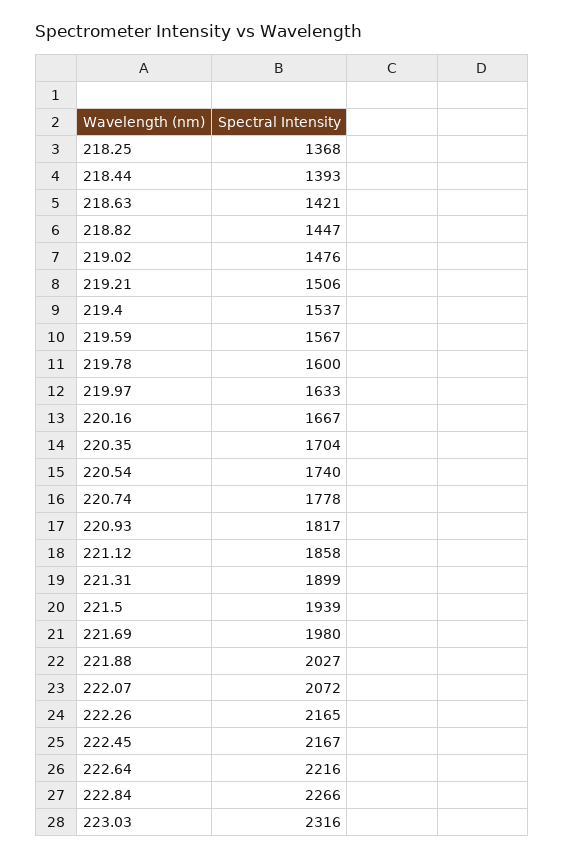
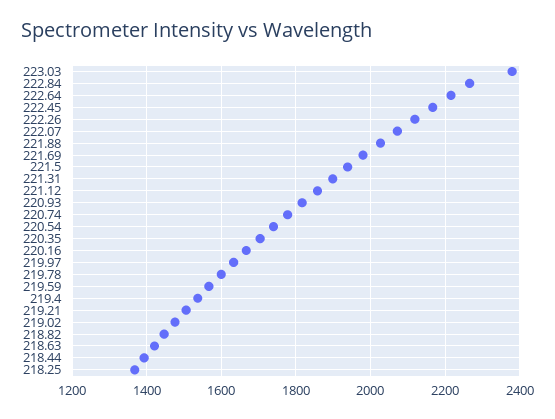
  {
    "218.25": 1368,
    "218.44": 1393,
    "218.63": 1421,
    "218.82": 1447,
    "219.02": 1476,
    "219.21": 1506,
    "219.4": 1537,
    "219.59": 1567,
    "219.78": 1600,
    "219.97": 1633,
    "220.16": 1667,
    "220.35": 1704,
    "220.54": 1740,
    "220.74": 1778,
    "220.93": 1817,
    "221.12": 1858,
    "221.31": 1899,
    "221.5": 1939,
    "221.69": 1980,
    "221.88": 2027,
    "222.07": 2072,
-   "222.26": 2165,
+   "222.26": 2120,
    "222.45": 2167,
    "222.64": 2216,
    "222.84": 2266,
-   "223.03": 2316
+   "223.03": 2380
  }

